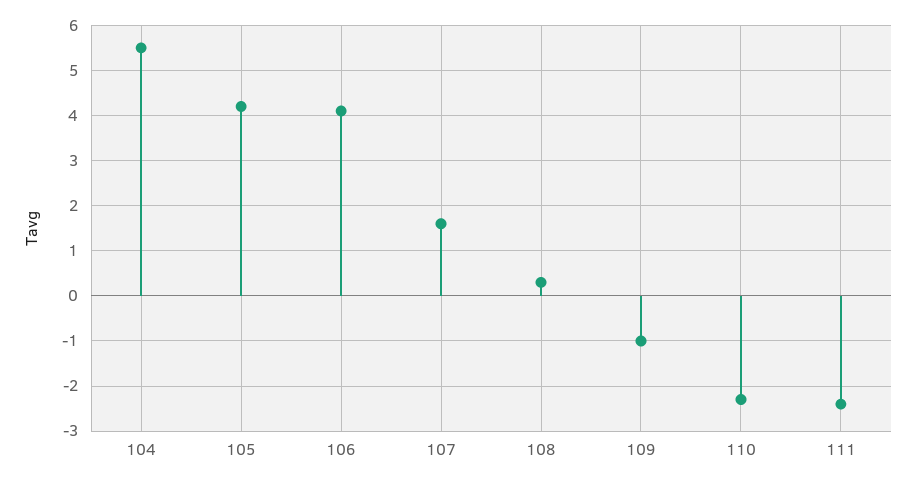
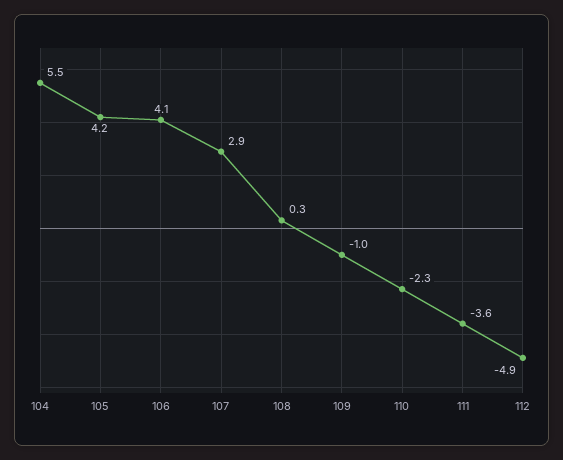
  {
    "104": 5.5,
    "105": 4.2,
    "106": 4.1,
-   "107": 1.5,
+   "107": 2.9,
    "108": 0.3,
    "109": -1,
    "110": -2.3,
-   "111": -2.5
+   "111": -3.6,
+   "112": -4.9
  }

